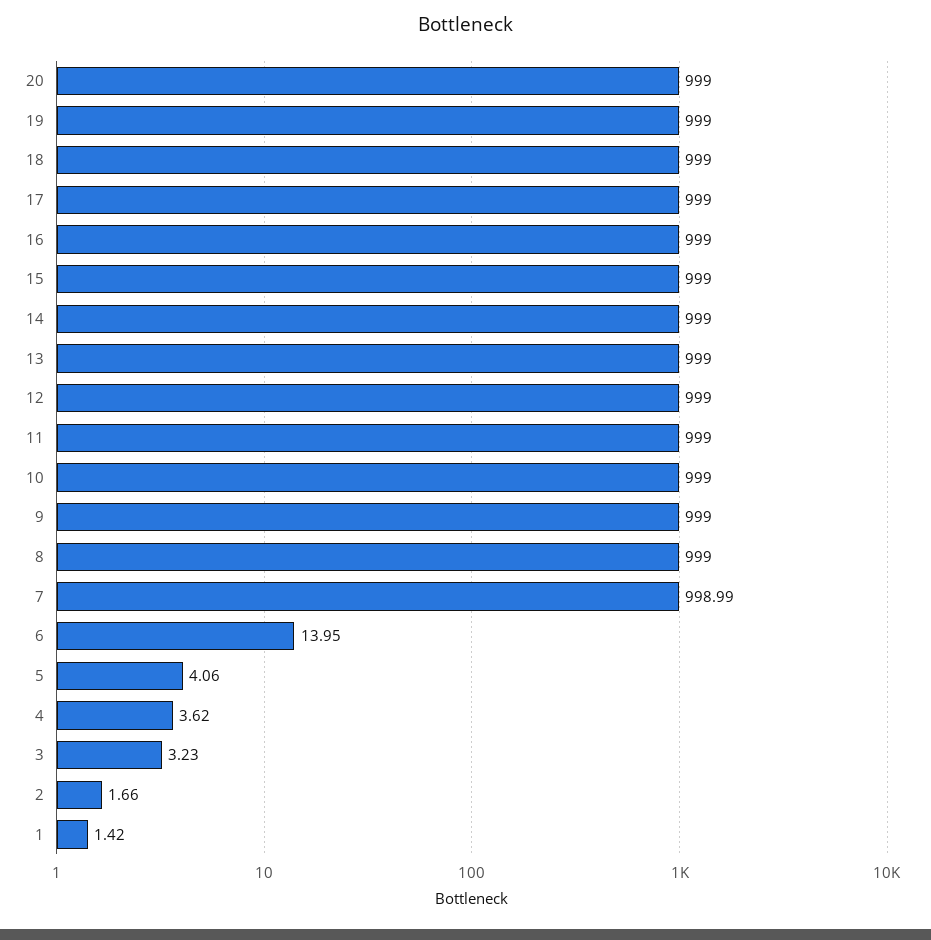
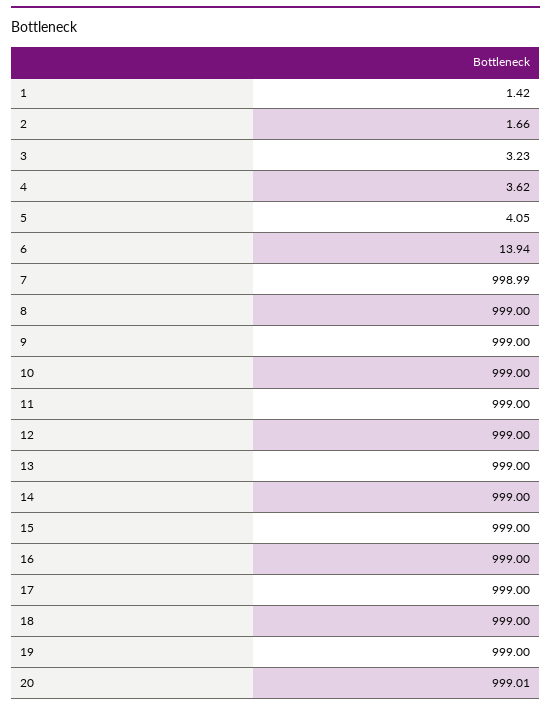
  {
-   "20": 999,
+   "20": 999.01,
    "19": 999,
    "18": 999,
    "17": 999,
    "16": 999,
    "15": 999,
    "14": 999,
    "13": 999,
    "12": 999,
    "11": 999,
    "10": 999,
    "9": 999,
    "8": 999,
    "7": 998.99,
-   "6": 13.95,
+   "6": 13.94,
-   "5": 4.06,
+   "5": 4.05,
    "4": 3.62,
    "3": 3.23,
    "2": 1.66,
    "1": 1.42
  }

